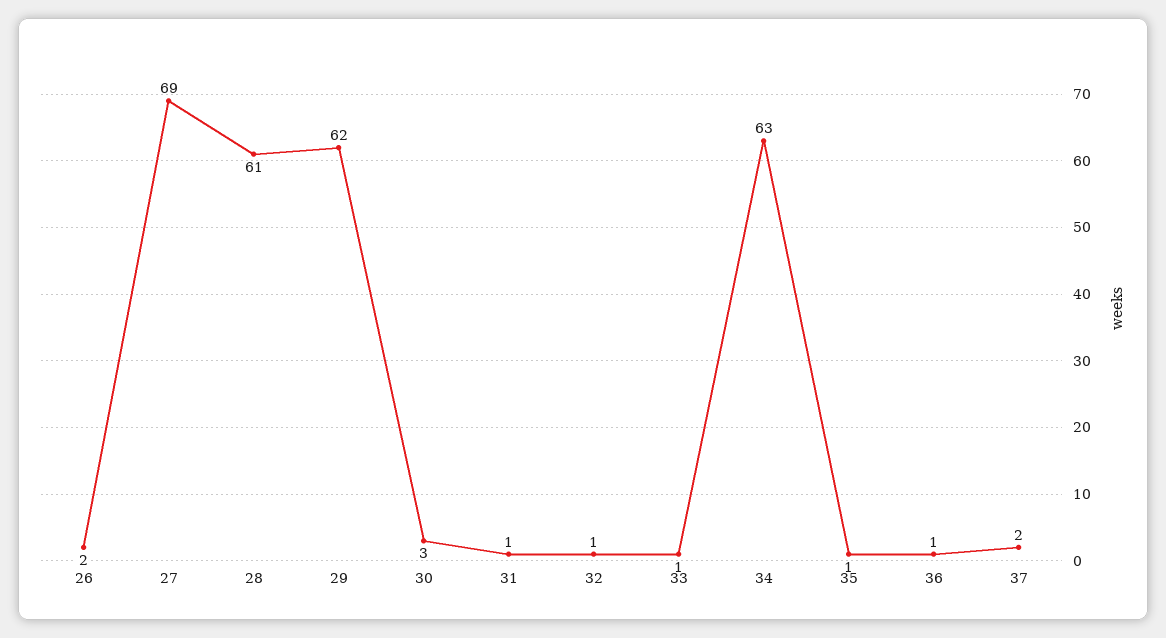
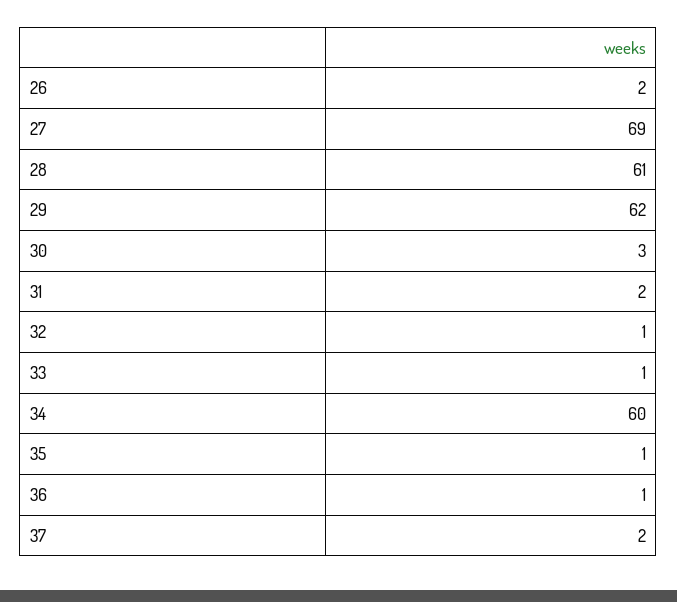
  {
    "26": 2,
    "27": 69,
    "28": 61,
    "29": 62,
    "30": 3,
-   "31": 1,
+   "31": 2,
    "32": 1,
    "33": 1,
-   "34": 63,
+   "34": 60,
    "35": 1,
    "36": 1,
    "37": 2
  }

